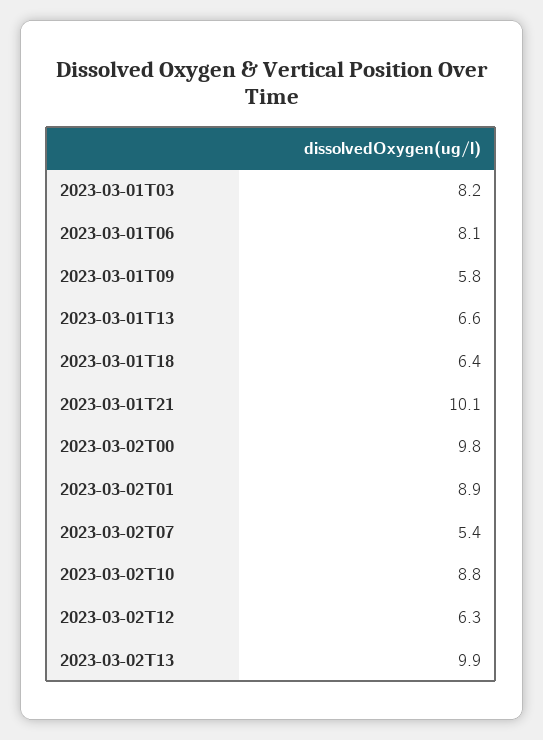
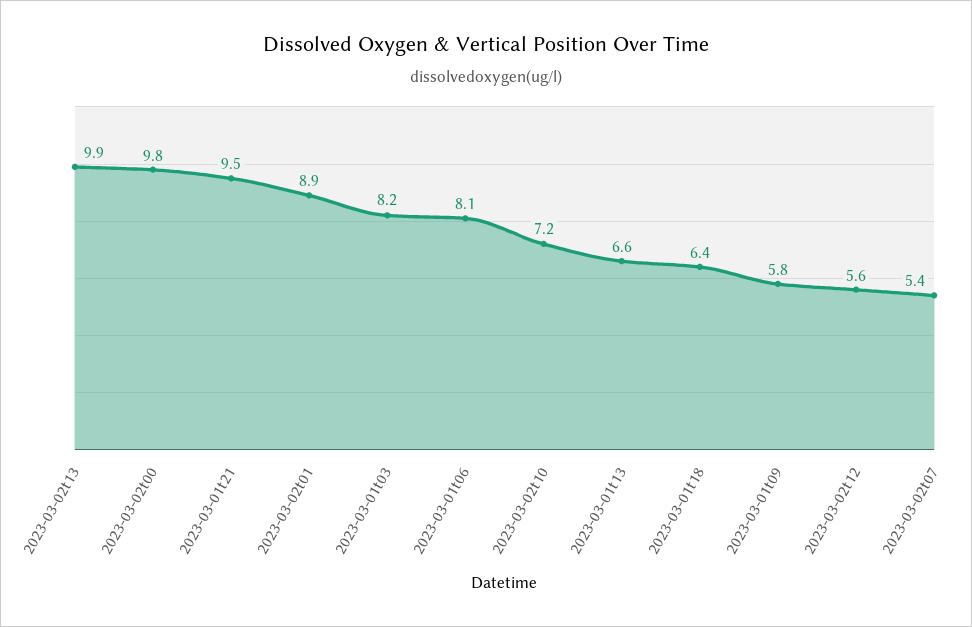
  {
    "2023-03-01T03": 8.2,
    "2023-03-01T06": 8.1,
    "2023-03-01T09": 5.8,
    "2023-03-01T13": 6.6,
    "2023-03-01T18": 6.4,
-   "2023-03-01T21": 10.1,
+   "2023-03-01T21": 9.5,
    "2023-03-02T00": 9.8,
    "2023-03-02T01": 8.9,
    "2023-03-02T07": 5.4,
-   "2023-03-02T10": 8.8,
+   "2023-03-02T10": 7.2,
-   "2023-03-02T12": 6.3,
+   "2023-03-02T12": 5.6,
    "2023-03-02T13": 9.9
  }

